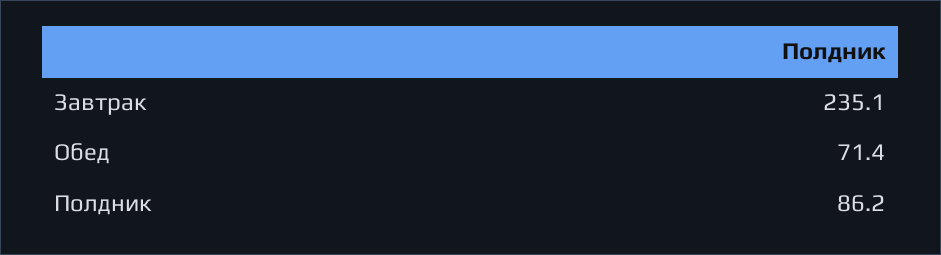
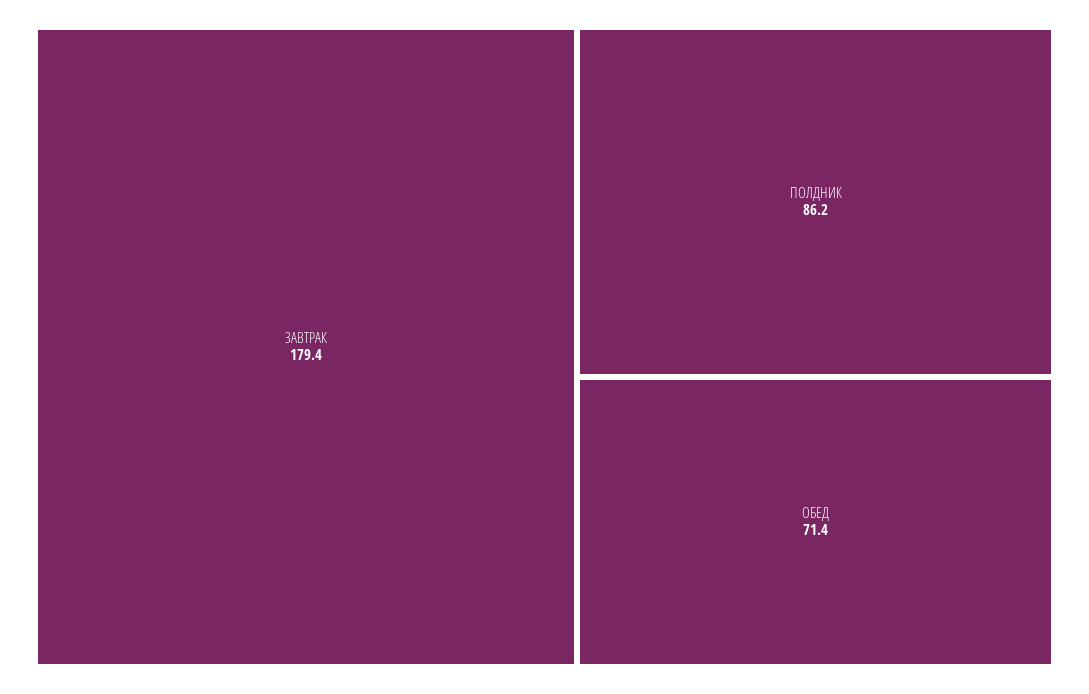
  {
-   "Завтрак": 235.1,
+   "Завтрак": 179.4,
    "Обед": 71.4,
    "Полдник": 86.2
  }

